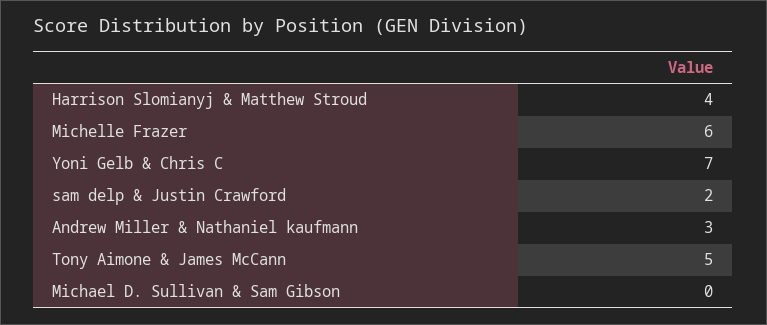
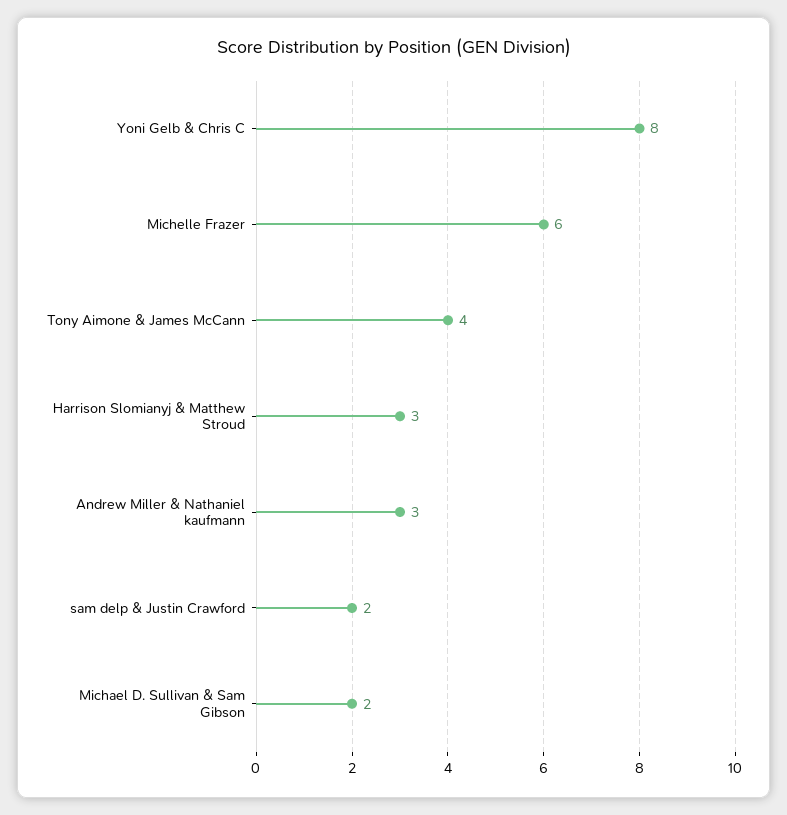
  {
-   "Harrison Slomianyj & Matthew Stroud": 4,
+   "Harrison Slomianyj & Matthew Stroud": 3,
    "Michelle Frazer": 6,
-   "Yoni Gelb & Chris C": 7,
+   "Yoni Gelb & Chris C": 8,
    "sam delp & Justin Crawford": 2,
    "Andrew Miller & Nathaniel kaufmann": 3,
-   "Tony Aimone & James McCann": 5,
+   "Tony Aimone & James McCann": 4,
-   "Michael D. Sullivan & Sam Gibson": 0
+   "Michael D. Sullivan & Sam Gibson": 2
  }

